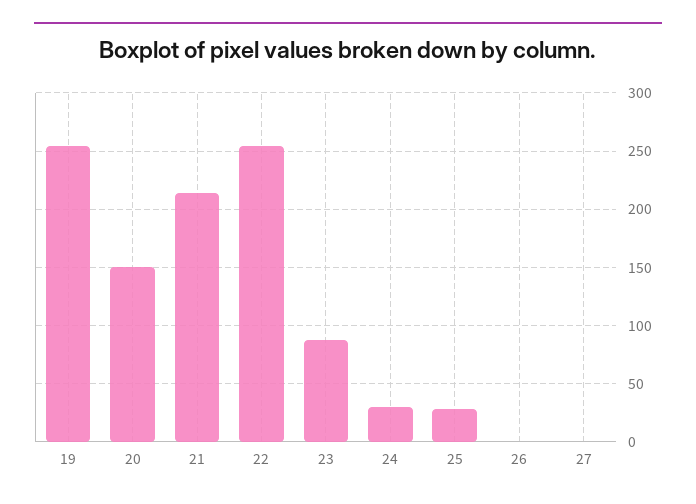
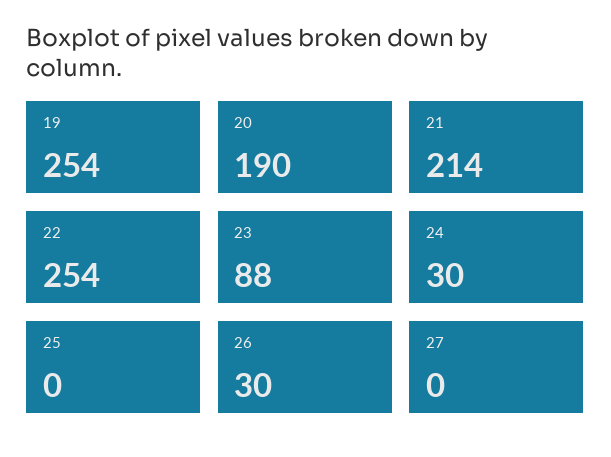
  {
    "19": 254,
-   "20": 150,
+   "20": 190,
    "21": 214,
    "22": 254,
    "23": 88,
    "24": 30,
-   "25": 30,
+   "25": 0,
-   "26": 0,
+   "26": 30,
    "27": 0
  }

